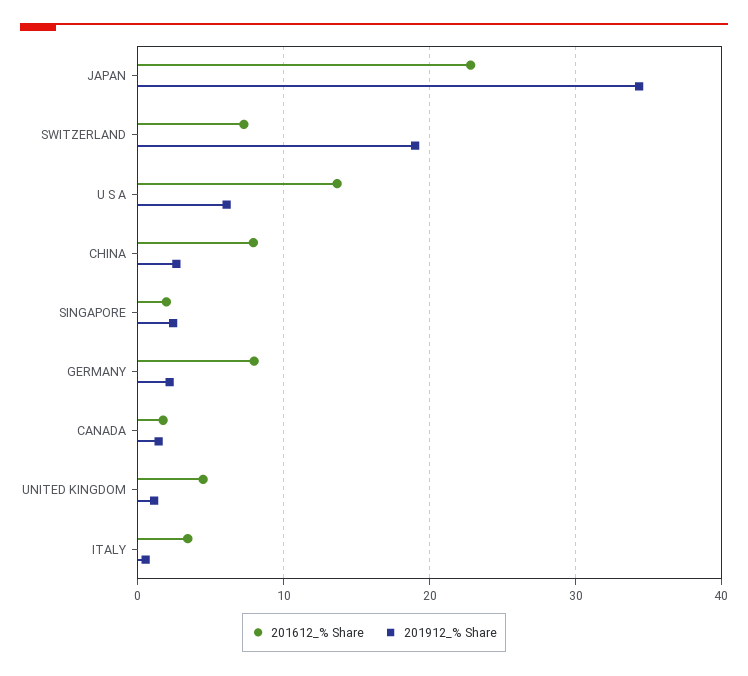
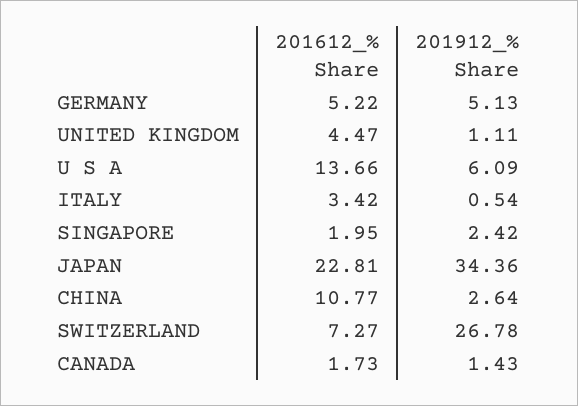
  {
    "201612_% Share": {
      "JAPAN": 22.81,
      "SWITZERLAND": 7.27,
      "U S A": 13.66,
-     "CHINA": 8,
+     "CHINA": 10.77,
      "SINGAPORE": 1.95,
-     "GERMANY": 8,
+     "GERMANY": 5.22,
      "CANADA": 1.73,
      "UNITED KINGDOM": 4.47,
      "ITALY": 3.42
    },
    "201912_% Share": {
      "JAPAN": 34.36,
-     "SWITZERLAND": 19,
+     "SWITZERLAND": 26.78,
      "U S A": 6.09,
      "CHINA": 2.64,
      "SINGAPORE": 2.42,
-     "GERMANY": 2,
+     "GERMANY": 5.13,
      "CANADA": 1.43,
      "UNITED KINGDOM": 1.11,
      "ITALY": 0.54
    }
  }

